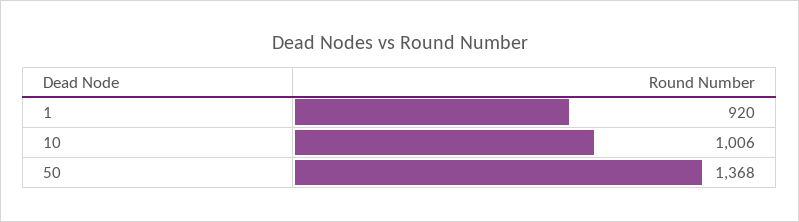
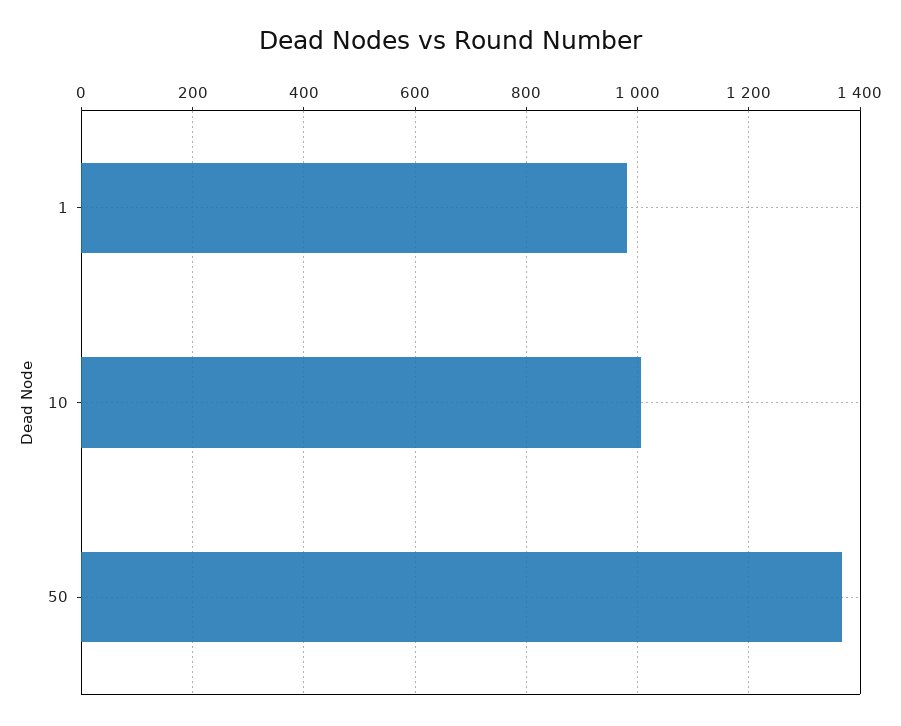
  {
-   "1": 920,
+   "1": 980,
    "10": 1006,
    "50": 1368
  }

